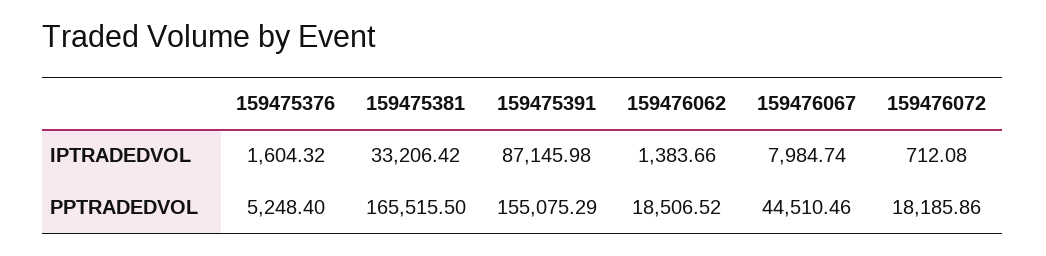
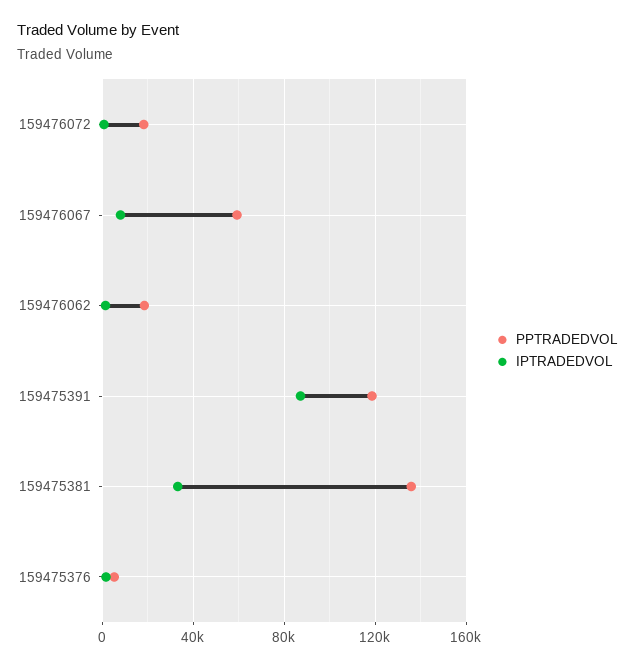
  {
    "IPTRADEDVOL": {
      "159475376": 1604.32,
      "159475381": 33206.42,
      "159475391": 87145.98,
      "159476062": 1383.66,
      "159476067": 7984.74,
      "159476072": 712.08
    },
    "PPTRADEDVOL": {
      "159475376": 5248.4,
-     "159475381": 165515.5,
+     "159475381": 135000,
-     "159475391": 155075.29,
+     "159475391": 120000,
      "159476062": 18506.52,
-     "159476067": 44510.46,
+     "159476067": 60000,
      "159476072": 18185.86
    }
  }

